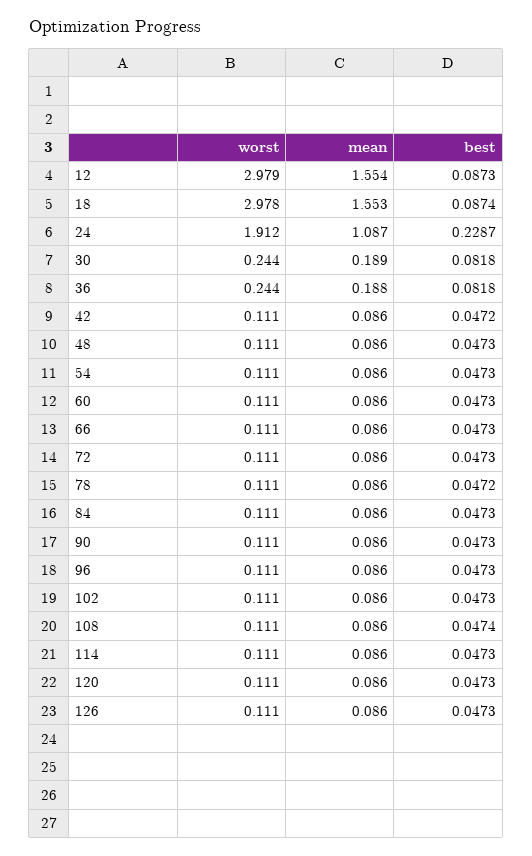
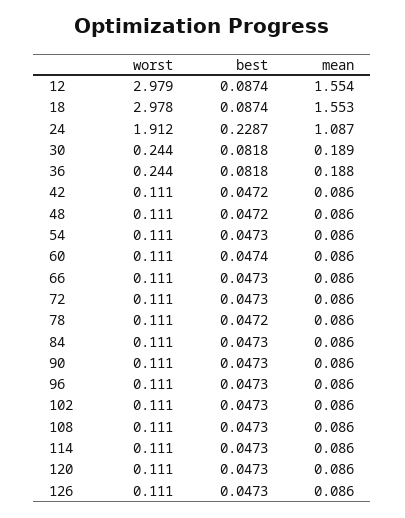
  {
    "worst": {
      "12": 2.979,
      "18": 2.978,
      "24": 1.912,
      "30": 0.244,
      "36": 0.244,
      "42": 0.111,
      "48": 0.111,
      "54": 0.111,
      "60": 0.111,
      "66": 0.111,
      "72": 0.111,
      "78": 0.111,
      "84": 0.111,
      "90": 0.111,
      "96": 0.111,
      "102": 0.111,
      "108": 0.111,
      "114": 0.111,
      "120": 0.111,
      "126": 0.111
    },
    "mean": {
      "12": 1.554,
      "18": 1.553,
      "24": 1.087,
      "30": 0.189,
      "36": 0.188,
      "42": 0.086,
      "48": 0.086,
      "54": 0.086,
      "60": 0.086,
      "66": 0.086,
      "72": 0.086,
      "78": 0.086,
      "84": 0.086,
      "90": 0.086,
      "96": 0.086,
      "102": 0.086,
      "108": 0.086,
      "114": 0.086,
      "120": 0.086,
      "126": 0.086
    },
    "best": {
-     "12": 0.0873,
+     "12": 0.0874,
      "18": 0.0874,
      "24": 0.2287,
      "30": 0.0818,
      "36": 0.0818,
      "42": 0.0472,
-     "48": 0.0473,
+     "48": 0.0472,
      "54": 0.0473,
-     "60": 0.0473,
+     "60": 0.0474,
      "66": 0.0473,
      "72": 0.0473,
      "78": 0.0472,
      "84": 0.0473,
      "90": 0.0473,
      "96": 0.0473,
      "102": 0.0473,
-     "108": 0.0474,
+     "108": 0.0473,
      "114": 0.0473,
      "120": 0.0473,
      "126": 0.0473
    }
  }

